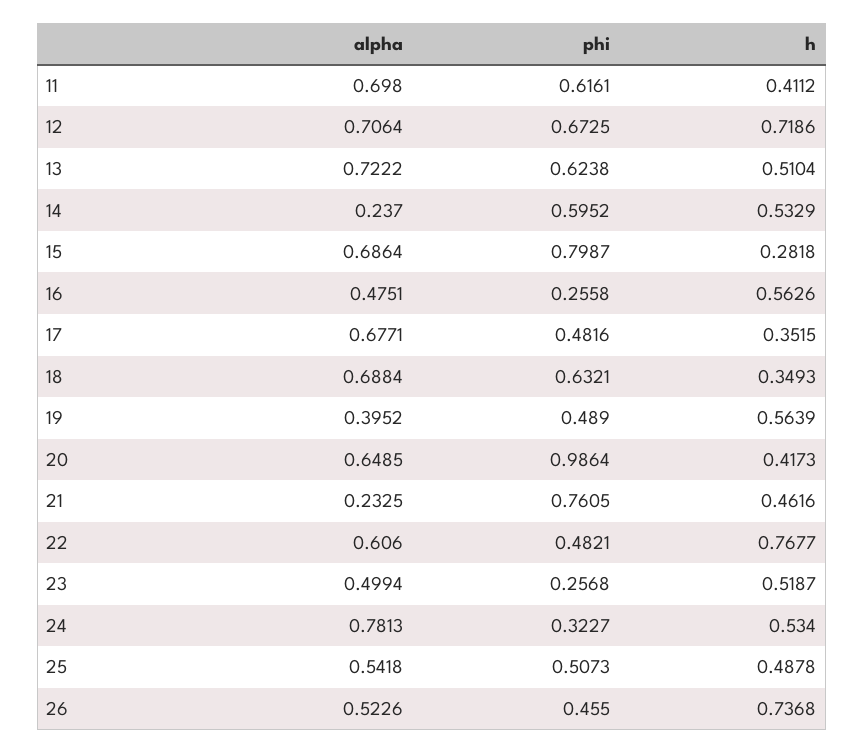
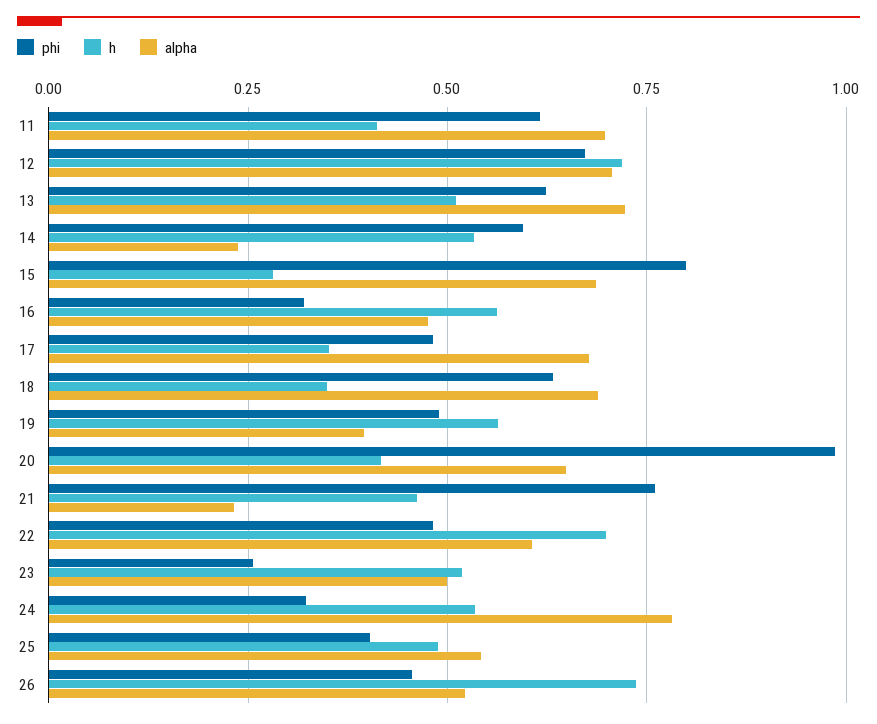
  {
    "alpha": {
      "11": 0.698,
      "12": 0.7064,
      "13": 0.7222,
      "14": 0.237,
      "15": 0.6864,
      "16": 0.4751,
      "17": 0.6771,
      "18": 0.6884,
      "19": 0.3952,
      "20": 0.6485,
      "21": 0.2325,
      "22": 0.606,
      "23": 0.4994,
      "24": 0.7813,
      "25": 0.5418,
      "26": 0.5226
    },
    "phi": {
      "11": 0.6161,
      "12": 0.6725,
      "13": 0.6238,
      "14": 0.5952,
      "15": 0.7987,
-     "16": 0.2558,
+     "16": 0.325,
      "17": 0.4816,
      "18": 0.6321,
      "19": 0.489,
      "20": 0.9864,
      "21": 0.7605,
      "22": 0.4821,
      "23": 0.2568,
      "24": 0.3227,
-     "25": 0.5073,
+     "25": 0.4,
      "26": 0.455
    },
    "h": {
      "11": 0.4112,
      "12": 0.7186,
      "13": 0.5104,
      "14": 0.5329,
      "15": 0.2818,
      "16": 0.5626,
      "17": 0.3515,
      "18": 0.3493,
      "19": 0.5639,
      "20": 0.4173,
      "21": 0.4616,
-     "22": 0.7677,
+     "22": 0.7,
      "23": 0.5187,
      "24": 0.534,
      "25": 0.4878,
      "26": 0.7368
    }
  }

